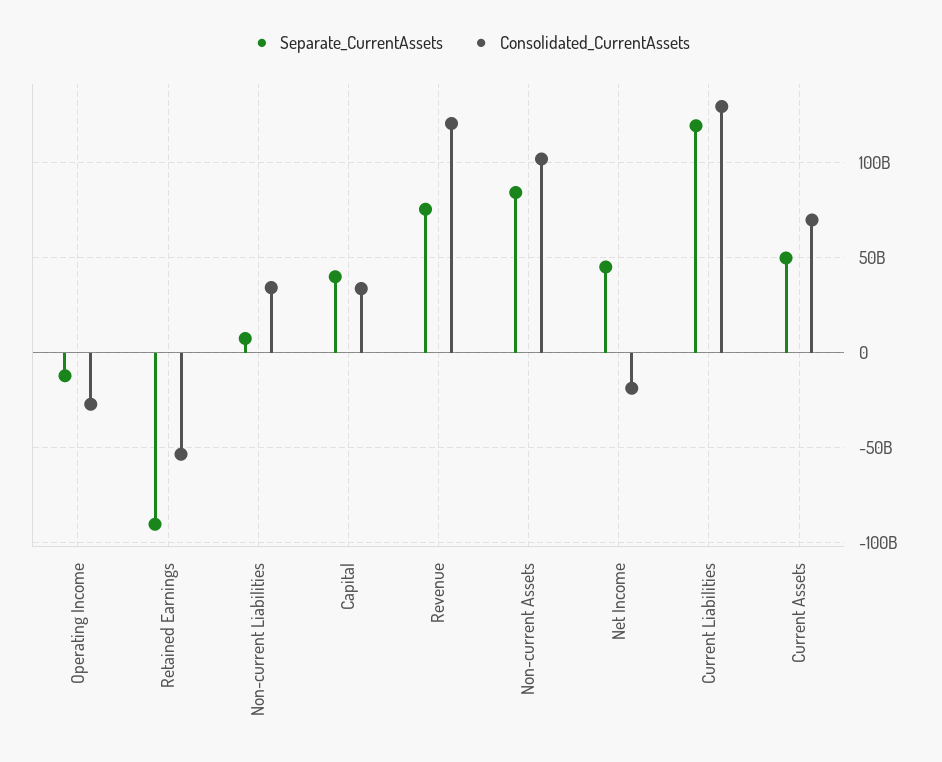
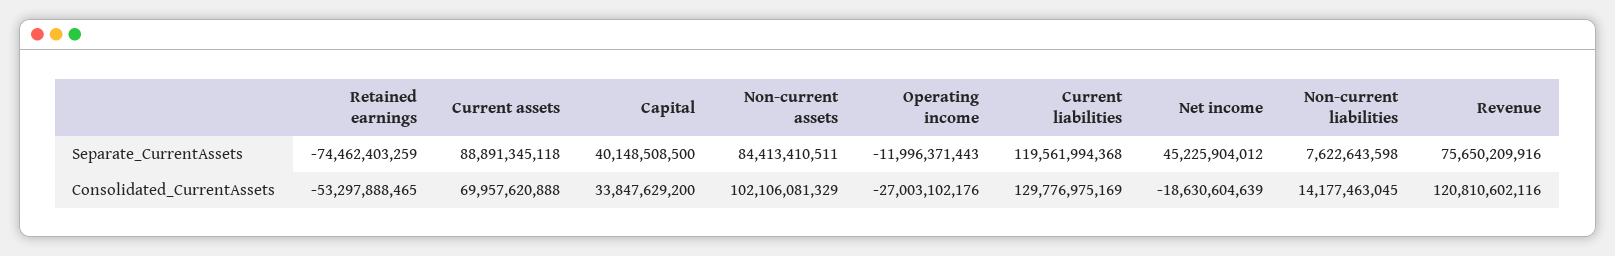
  {
    "Separate_CurrentAssets": {
      "Operating Income": -11996371443,
-     "Retained Earnings": -90000000000,
+     "Retained Earnings": -74462403259,
      "Non-current Liabilities": 7622643598,
      "Capital": 40148508500,
      "Revenue": 75650209916,
      "Non-current Assets": 84413410511,
      "Net Income": 45225904012,
      "Current Liabilities": 119561994368,
-     "Current Assets": 50000000000
+     "Current Assets": 88891345118
    },
    "Consolidated_CurrentAssets": {
      "Operating Income": -27003102176,
      "Retained Earnings": -53297888465,
-     "Non-current Liabilities": 35000000000,
+     "Non-current Liabilities": 14177463045,
      "Capital": 33847629200,
      "Revenue": 120810602116,
      "Non-current Assets": 102106081329,
      "Net Income": -18630604639,
      "Current Liabilities": 129776975169,
      "Current Assets": 69957620888
    }
  }

